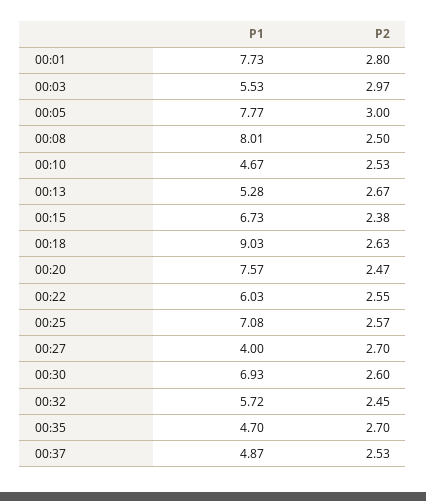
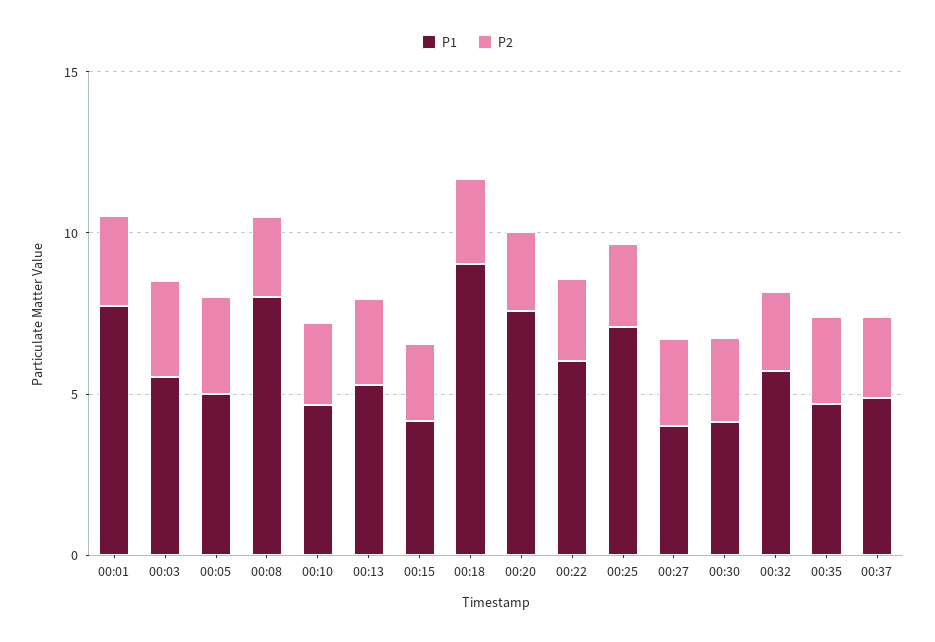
  {
    "P1": {
      "00:01": 7.73,
      "00:03": 5.53,
-     "00:05": 7.77,
+     "00:05": 5,
      "00:08": 8.01,
      "00:10": 4.67,
      "00:13": 5.28,
-     "00:15": 6.73,
+     "00:15": 4,
      "00:18": 9.03,
      "00:20": 7.57,
      "00:22": 6.03,
      "00:25": 7.08,
      "00:27": 4,
-     "00:30": 6.93,
+     "00:30": 4,
      "00:32": 5.72,
      "00:35": 4.7,
      "00:37": 4.87
    },
    "P2": {
      "00:01": 2.8,
      "00:03": 2.97,
      "00:05": 3,
      "00:08": 2.5,
      "00:10": 2.53,
      "00:13": 2.67,
      "00:15": 2.38,
      "00:18": 2.63,
      "00:20": 2.47,
      "00:22": 2.55,
      "00:25": 2.57,
      "00:27": 2.7,
      "00:30": 2.6,
      "00:32": 2.45,
      "00:35": 2.7,
      "00:37": 2.53
    }
  }

